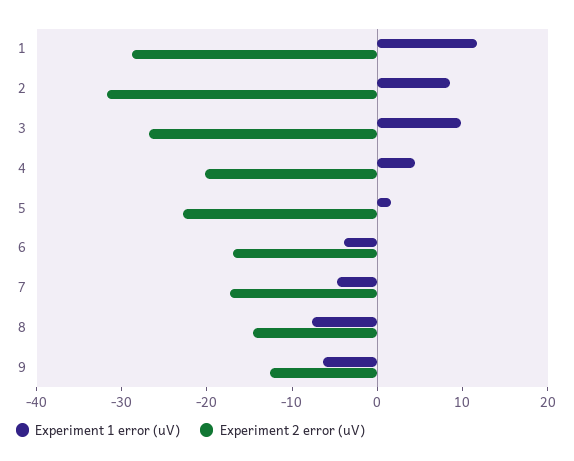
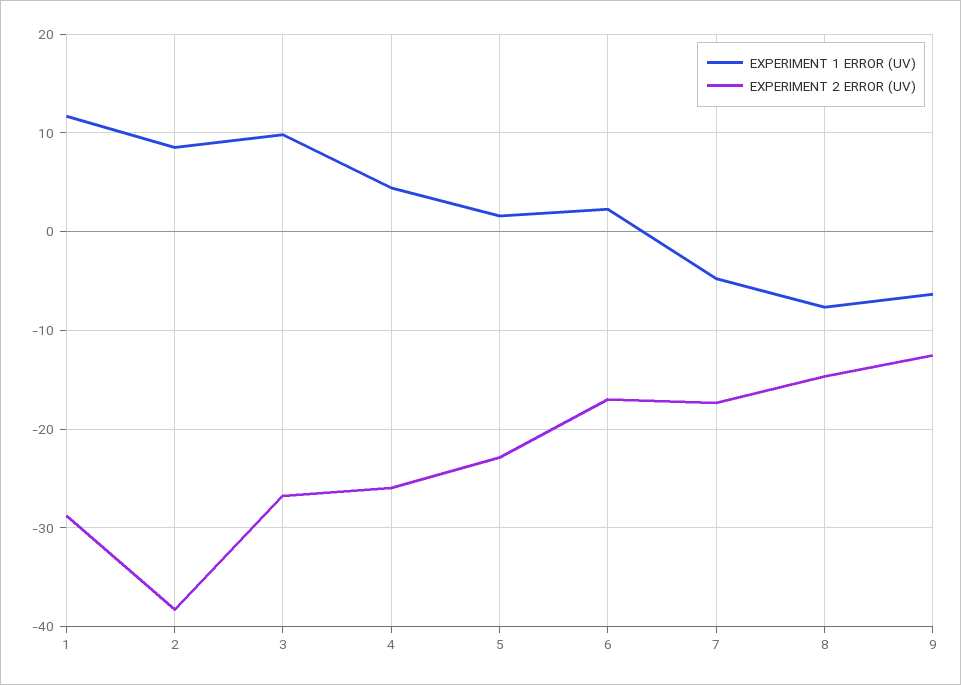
  {
    "Experiment 1 error (uV)": {
      "1": 12,
      "2": 9,
      "3": 10,
      "4": 4,
      "5": 2,
-     "6": -4,
+     "6": 2,
      "7": -5,
      "8": -8,
      "9": -6
    },
    "Experiment 2 error (uV)": {
      "1": -29,
-     "2": -32,
+     "2": -38,
      "3": -27,
-     "4": -20,
+     "4": -26,
      "5": -23,
      "6": -17,
      "7": -17,
      "8": -15,
      "9": -13
    }
  }

